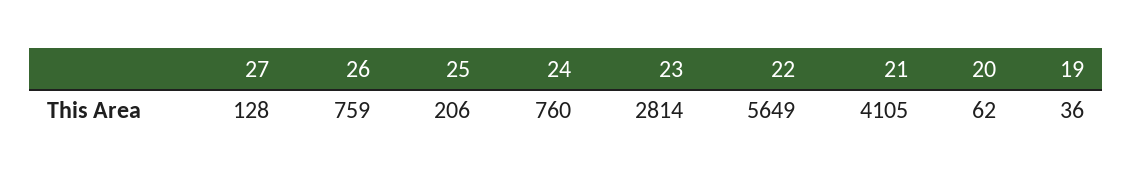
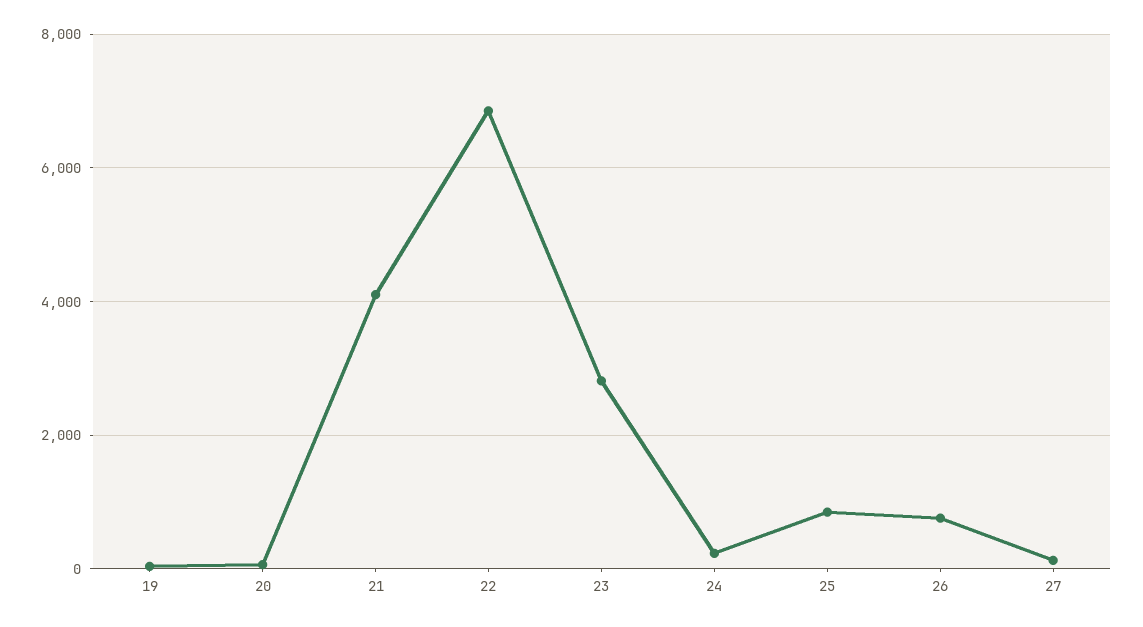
  {
    "27": 128,
    "26": 759,
-   "25": 206,
+   "25": 800,
-   "24": 760,
+   "24": 200,
    "23": 2814,
-   "22": 5649,
+   "22": 6800,
    "21": 4105,
    "20": 62,
    "19": 36
  }

